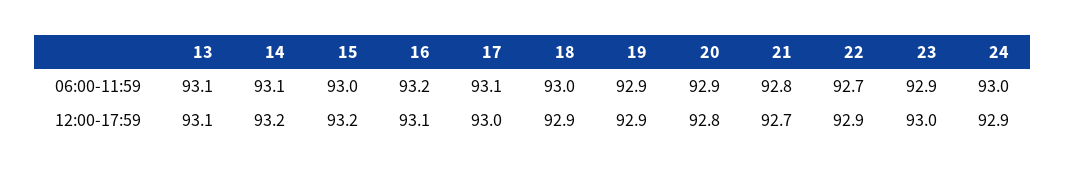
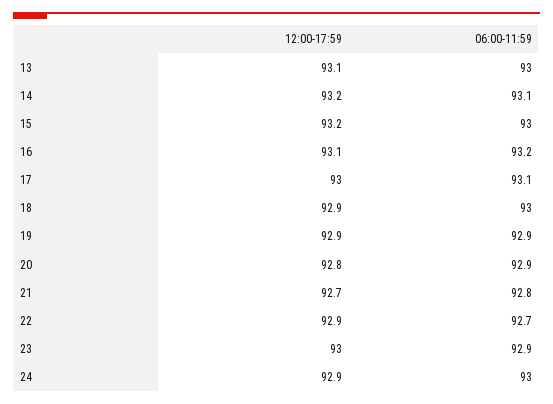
  {
    "13": {
-     "06:00-11:59": 93.1,
+     "06:00-11:59": 93,
      "12:00-17:59": 93.1
    },
    "14": {
      "06:00-11:59": 93.1,
      "12:00-17:59": 93.2
    },
    "15": {
      "06:00-11:59": 93,
      "12:00-17:59": 93.2
    },
    "16": {
      "06:00-11:59": 93.2,
      "12:00-17:59": 93.1
    },
    "17": {
      "06:00-11:59": 93.1,
      "12:00-17:59": 93
    },
    "18": {
      "06:00-11:59": 93,
      "12:00-17:59": 92.9
    },
    "19": {
      "06:00-11:59": 92.9,
      "12:00-17:59": 92.9
    },
    "20": {
      "06:00-11:59": 92.9,
      "12:00-17:59": 92.8
    },
    "21": {
      "06:00-11:59": 92.8,
      "12:00-17:59": 92.7
    },
    "22": {
      "06:00-11:59": 92.7,
      "12:00-17:59": 92.9
    },
    "23": {
      "06:00-11:59": 92.9,
      "12:00-17:59": 93
    },
    "24": {
      "06:00-11:59": 93,
      "12:00-17:59": 92.9
    }
  }

